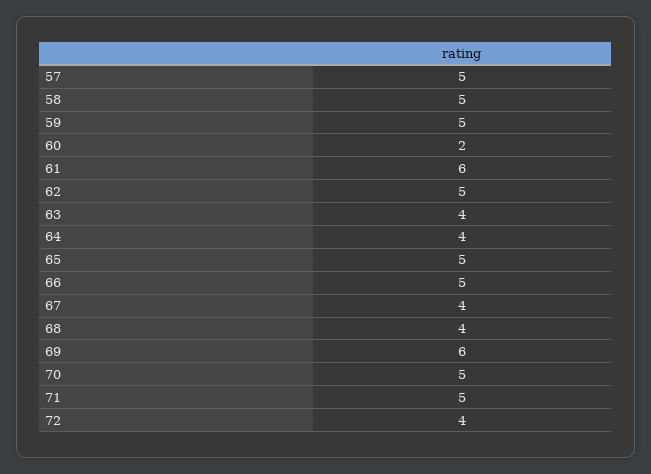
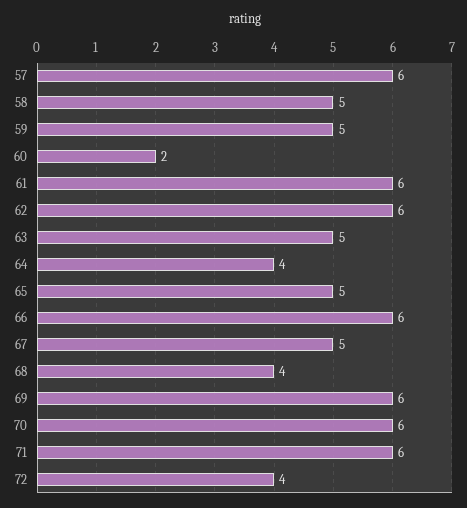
  {
-   "57": 5,
+   "57": 6,
    "58": 5,
    "59": 5,
    "60": 2,
    "61": 6,
-   "62": 5,
+   "62": 6,
-   "63": 4,
+   "63": 5,
    "64": 4,
    "65": 5,
-   "66": 5,
+   "66": 6,
-   "67": 4,
+   "67": 5,
    "68": 4,
    "69": 6,
-   "70": 5,
+   "70": 6,
-   "71": 5,
+   "71": 6,
    "72": 4
  }

